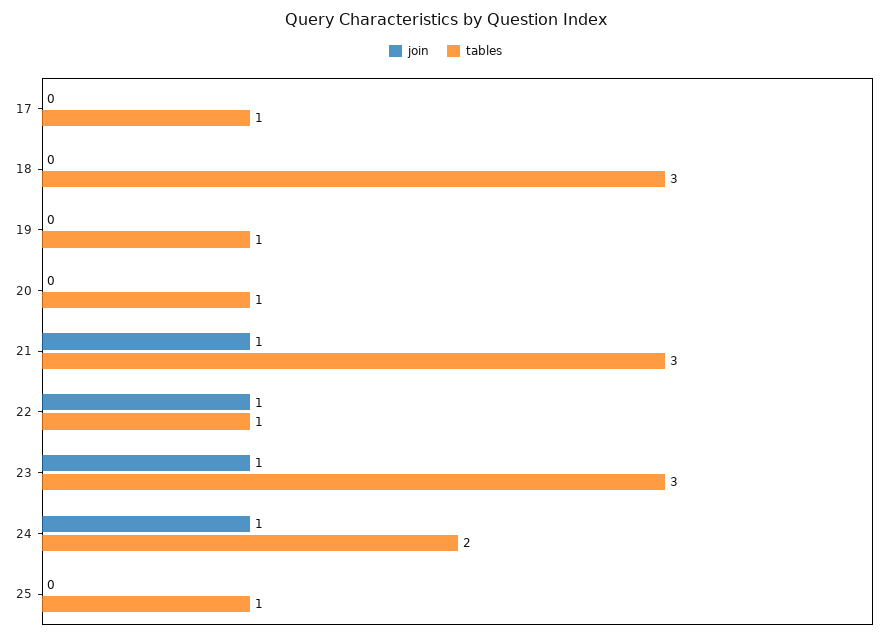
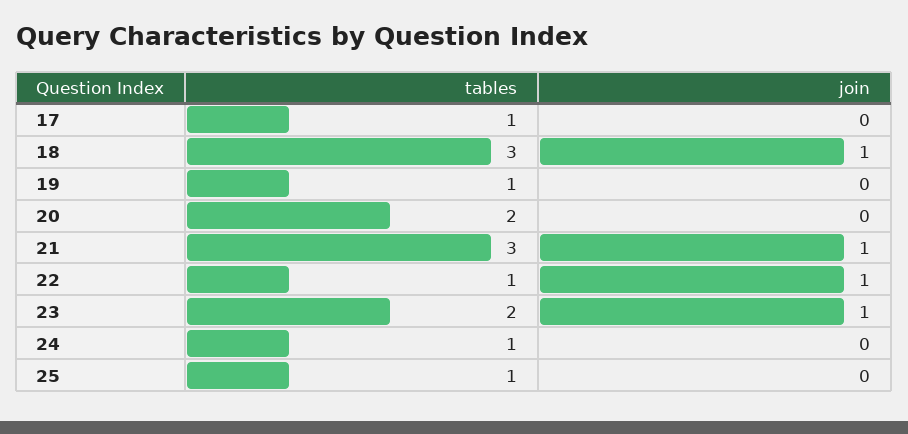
  {
    "join": {
      "17": 0,
-     "18": 0,
+     "18": 1,
      "19": 0,
      "20": 0,
      "21": 1,
      "22": 1,
      "23": 1,
-     "24": 1,
+     "24": 0,
      "25": 0
    },
    "tables": {
      "17": 1,
      "18": 3,
      "19": 1,
-     "20": 1,
+     "20": 2,
      "21": 3,
      "22": 1,
-     "23": 3,
+     "23": 2,
-     "24": 2,
+     "24": 1,
      "25": 1
    }
  }

